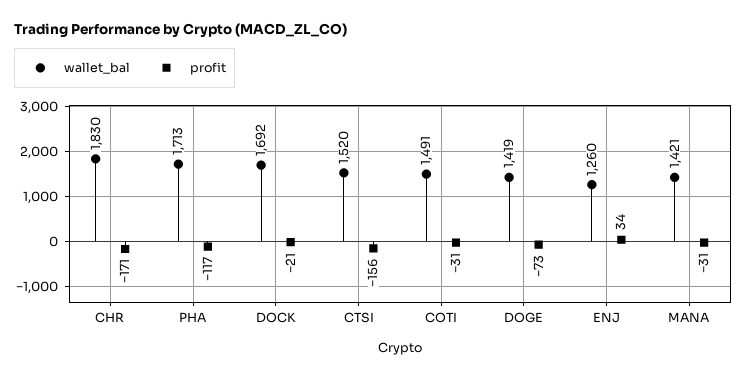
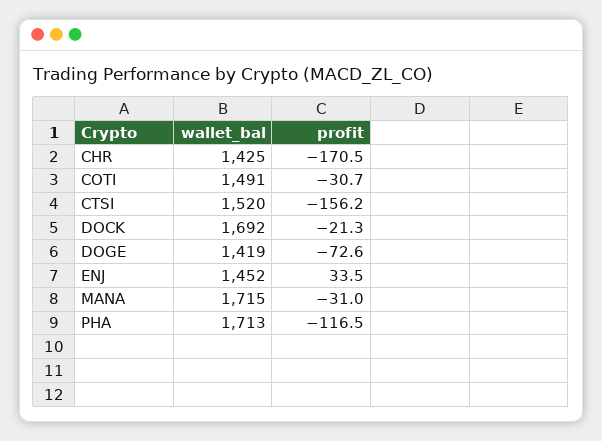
  {
    "wallet_bal": {
-     "CHR": 1830,
+     "CHR": 1425,
      "PHA": 1713,
      "DOCK": 1692,
      "CTSI": 1520,
      "COTI": 1491,
      "DOGE": 1419,
-     "ENJ": 1260,
+     "ENJ": 1452,
-     "MANA": 1421
+     "MANA": 1715
    },
    "profit": {
      "CHR": -170.5,
      "PHA": -116.5,
      "DOCK": -21.3,
      "CTSI": -156.2,
      "COTI": -30.7,
      "DOGE": -72.6,
      "ENJ": 33.5,
      "MANA": -31
    }
  }

